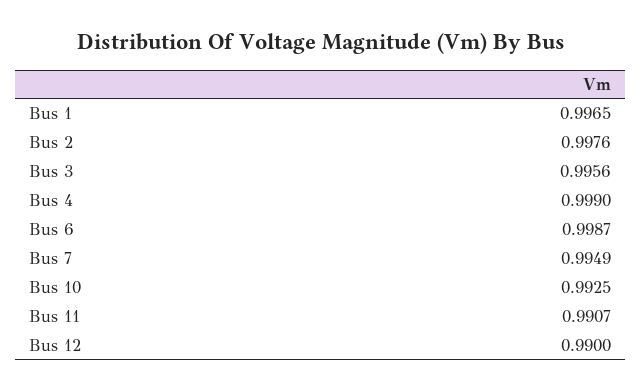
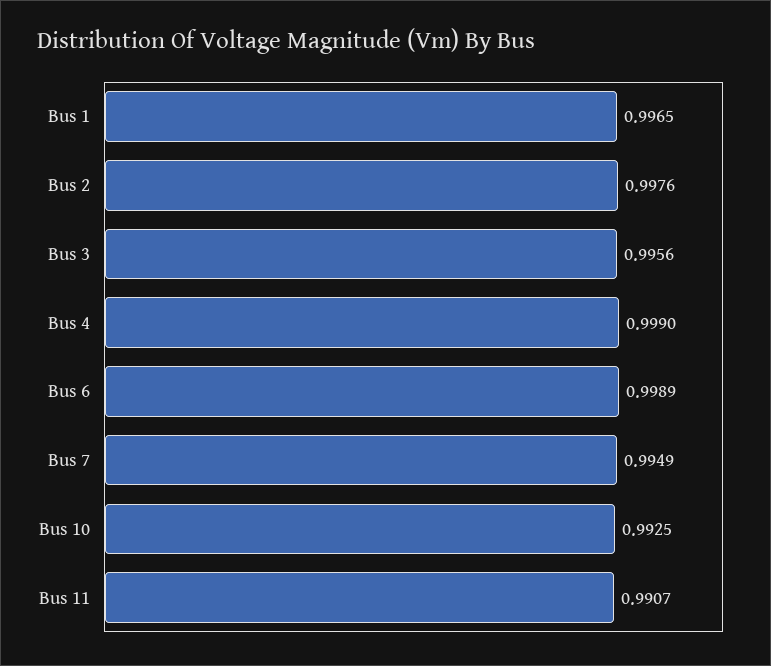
  {
    "Bus 1": 0.9965,
    "Bus 2": 0.9976,
    "Bus 3": 0.9956,
    "Bus 4": 0.999,
-   "Bus 6": 0.9987,
+   "Bus 6": 0.9989,
    "Bus 7": 0.9949,
    "Bus 10": 0.9925,
-   "Bus 11": 0.9907,
+   "Bus 11": 0.9907
-   "Bus 12": 0.99
  }

